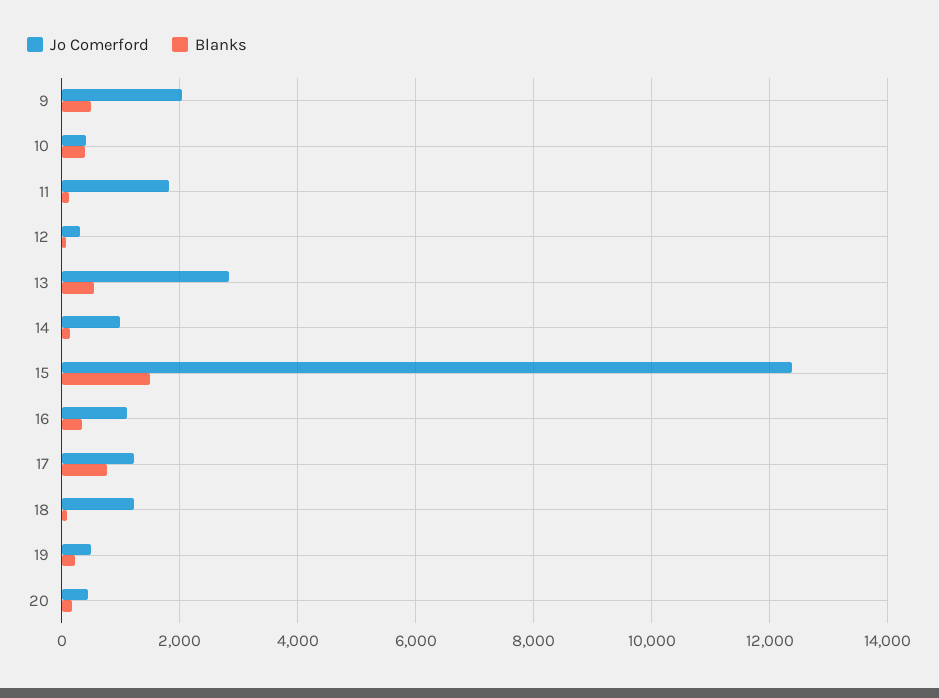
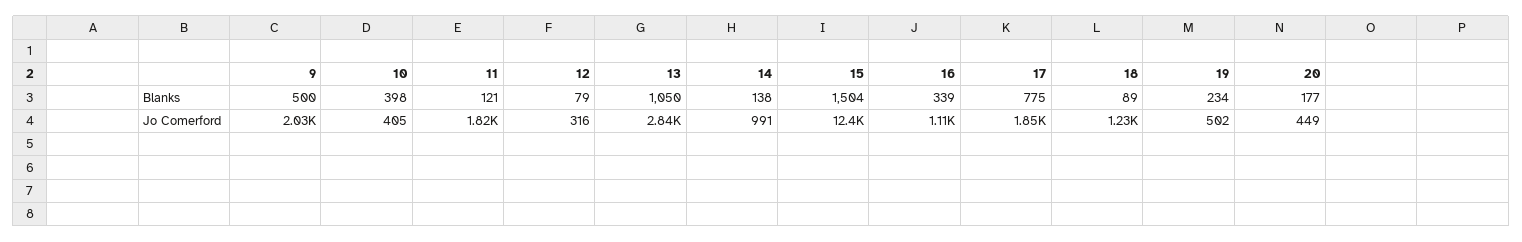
  {
    "Jo Comerford": {
      "9": 2030,
      "10": 405,
      "11": 1820,
      "12": 316,
      "13": 2840,
      "14": 991,
      "15": 12400,
      "16": 1110,
-     "17": 1200,
+     "17": 1850,
      "18": 1230,
      "19": 502,
      "20": 449
    },
    "Blanks": {
      "9": 500,
      "10": 398,
      "11": 121,
      "12": 79,
-     "13": 600,
+     "13": 1050,
      "14": 138,
      "15": 1504,
      "16": 339,
      "17": 775,
      "18": 89,
      "19": 234,
      "20": 177
    }
  }

